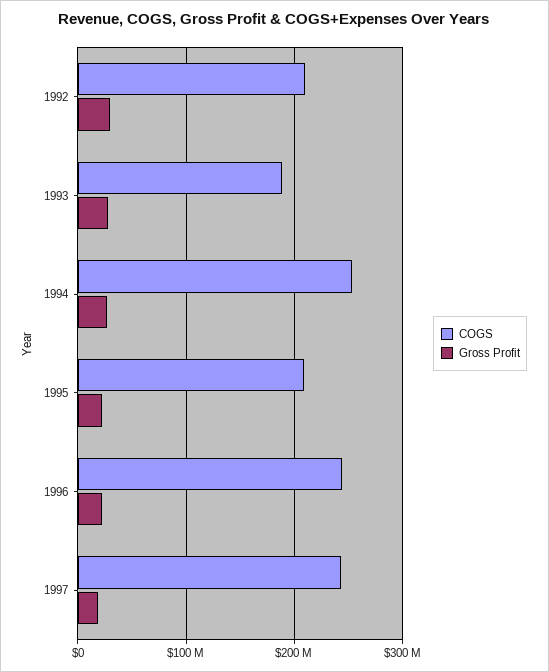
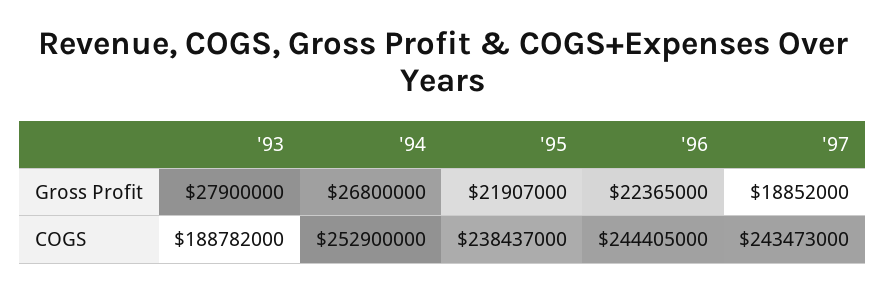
  {
    "COGS": {
-     "1992": 210000000,
      "1993": 188782000,
      "1994": 252900000,
-     "1995": 210000000,
+     "1995": 238437000,
      "1996": 244405000,
      "1997": 243473000
    },
    "Gross Profit": {
-     "1992": 30000000,
      "1993": 27900000,
      "1994": 26800000,
      "1995": 21907000,
      "1996": 22365000,
      "1997": 18852000
    }
  }

